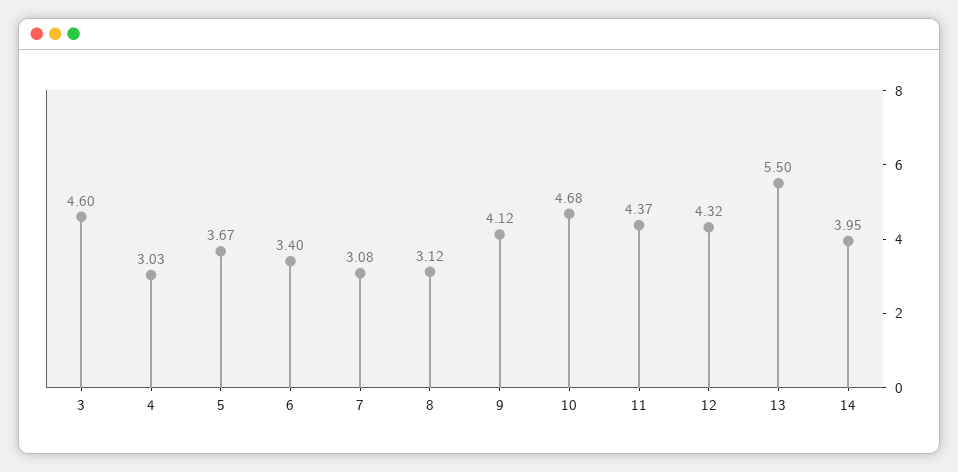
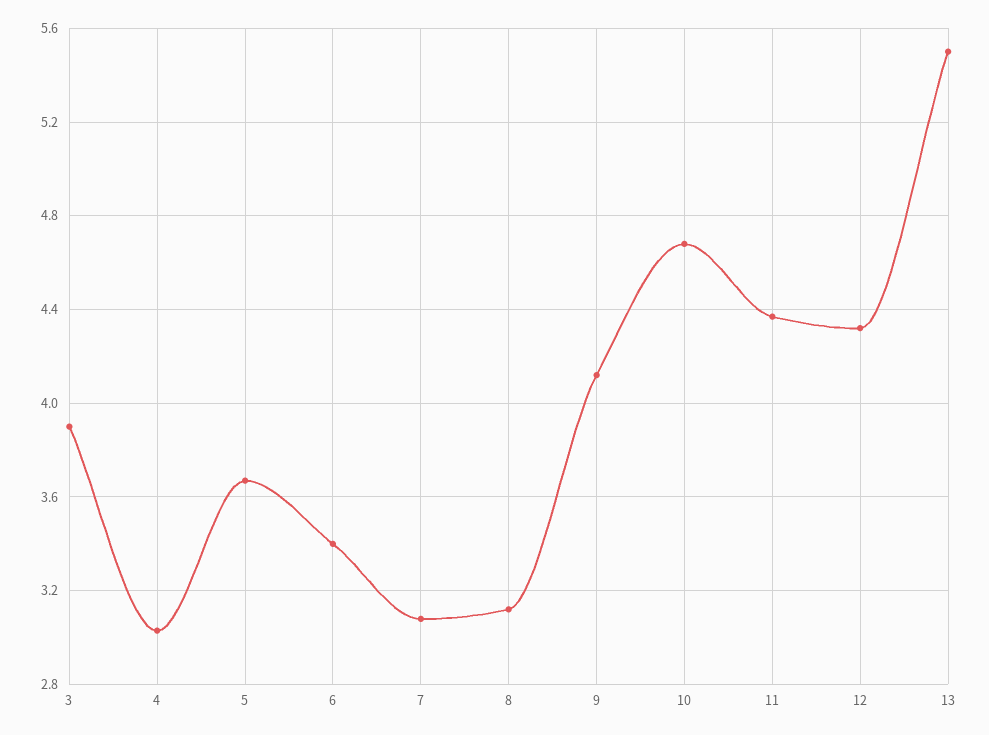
  {
-   "3": 4.6,
+   "3": 3.9,
    "4": 3.03,
    "5": 3.67,
    "6": 3.4,
    "7": 3.08,
    "8": 3.12,
    "9": 4.12,
    "10": 4.68,
    "11": 4.37,
    "12": 4.32,
-   "13": 5.5,
+   "13": 5.5
-   "14": 3.95
  }

